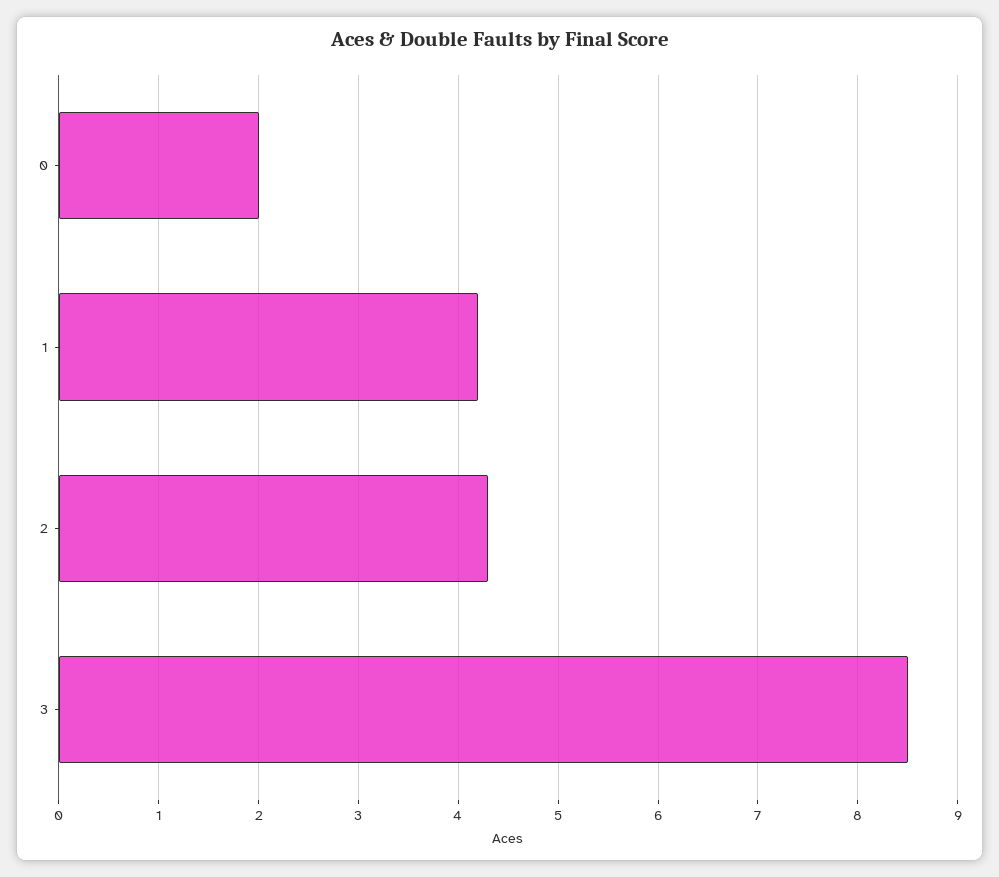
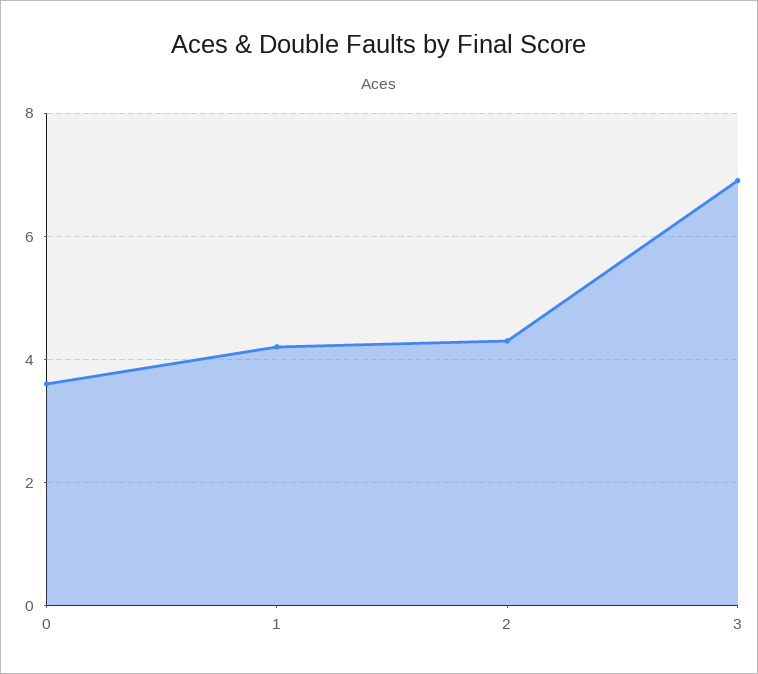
  {
-   "0": 2,
+   "0": 3.5,
    "1": 4.2,
    "2": 4.3,
-   "3": 8.5
+   "3": 7
  }

